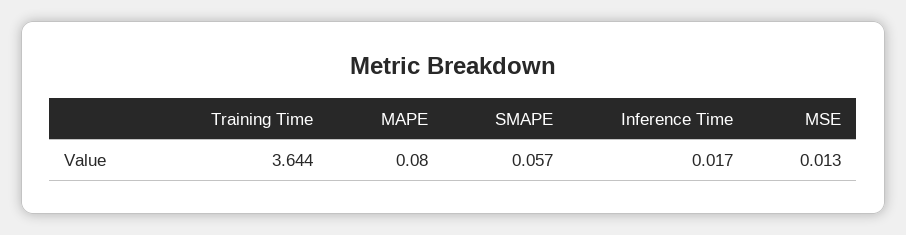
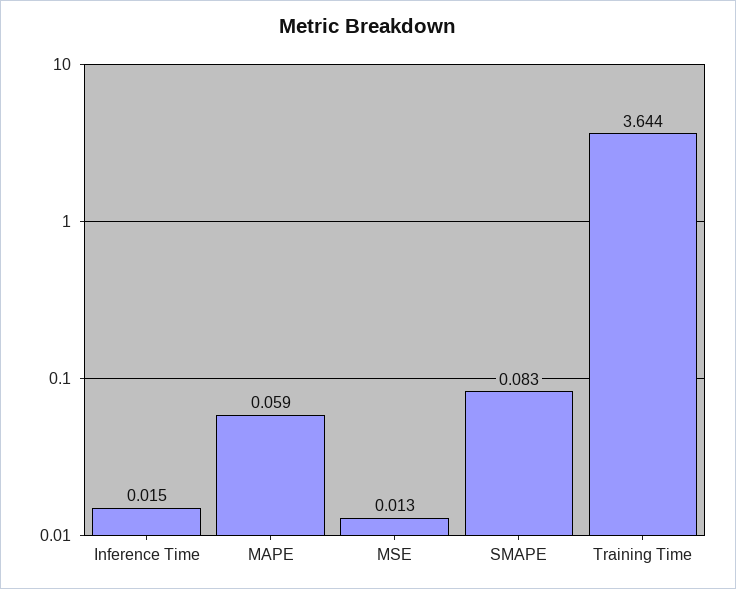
  {
    "Training Time": 3.644,
-   "MAPE": 0.08,
+   "MAPE": 0.059,
-   "SMAPE": 0.057,
+   "SMAPE": 0.083,
-   "Inference Time": 0.017,
+   "Inference Time": 0.015,
    "MSE": 0.013
  }

